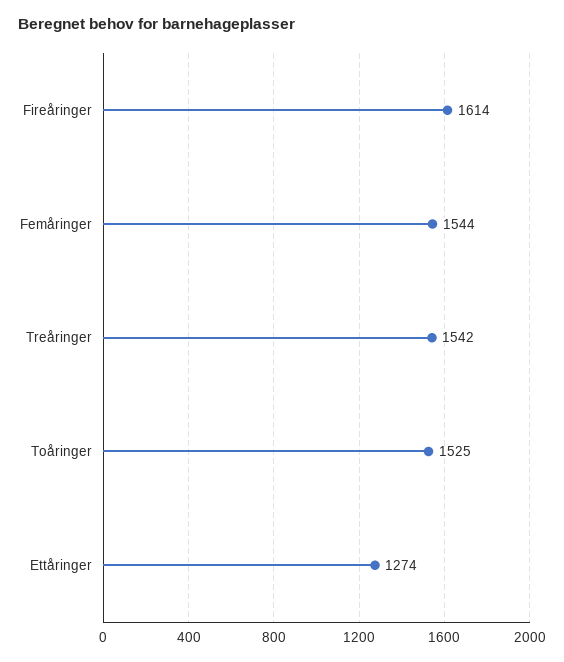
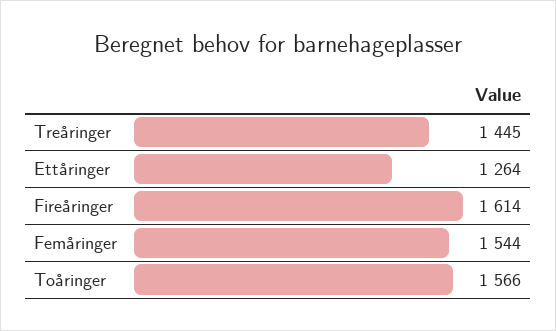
  {
    "Fireåringer": 1614,
    "Femåringer": 1544,
-   "Treåringer": 1542,
+   "Treåringer": 1445,
-   "Toåringer": 1525,
+   "Toåringer": 1566,
-   "Ettåringer": 1274
+   "Ettåringer": 1264
  }

